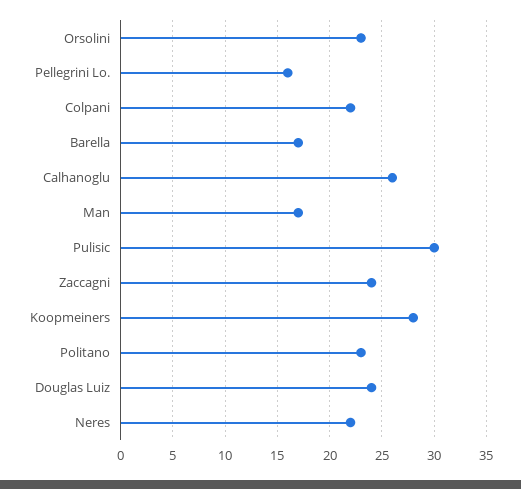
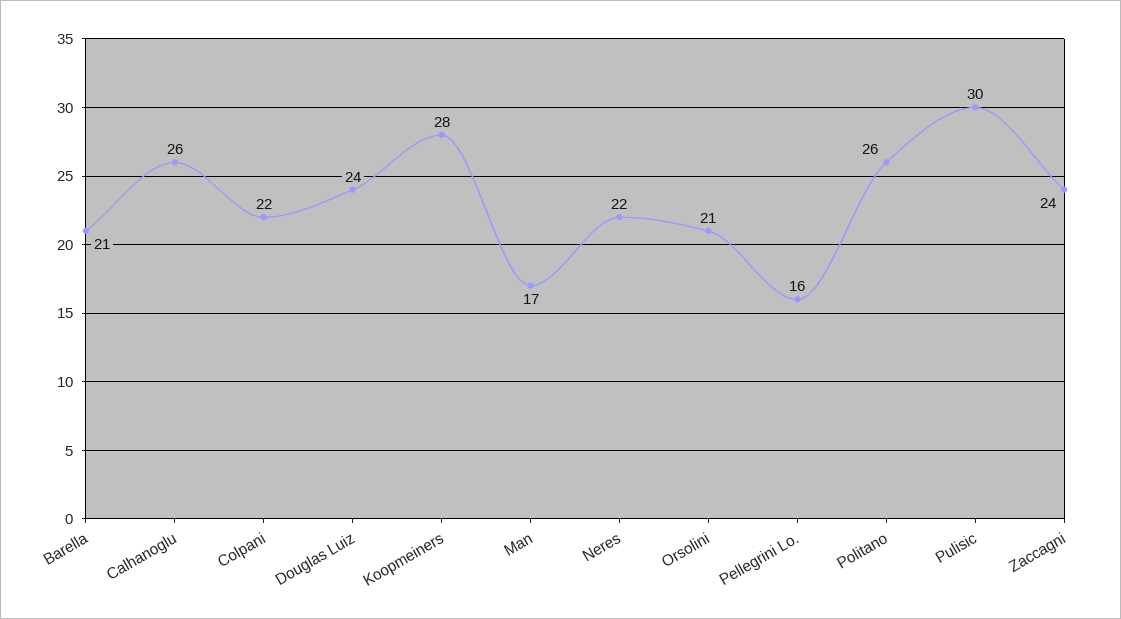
  {
-   "Orsolini": 23,
+   "Orsolini": 21,
    "Pellegrini Lo.": 16,
    "Colpani": 22,
-   "Barella": 17,
+   "Barella": 21,
    "Calhanoglu": 26,
    "Man": 17,
    "Pulisic": 30,
    "Zaccagni": 24,
    "Koopmeiners": 28,
-   "Politano": 23,
+   "Politano": 26,
    "Douglas Luiz": 24,
    "Neres": 22
  }

